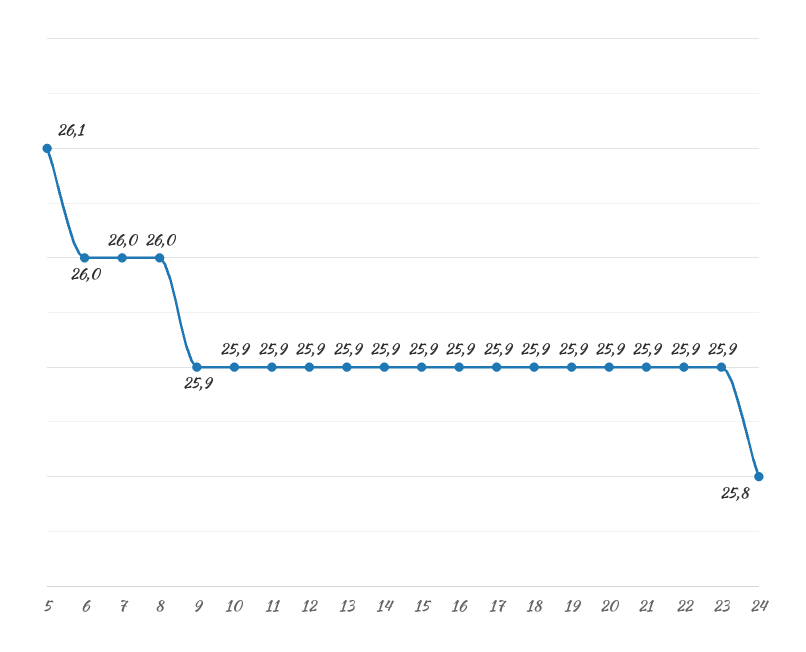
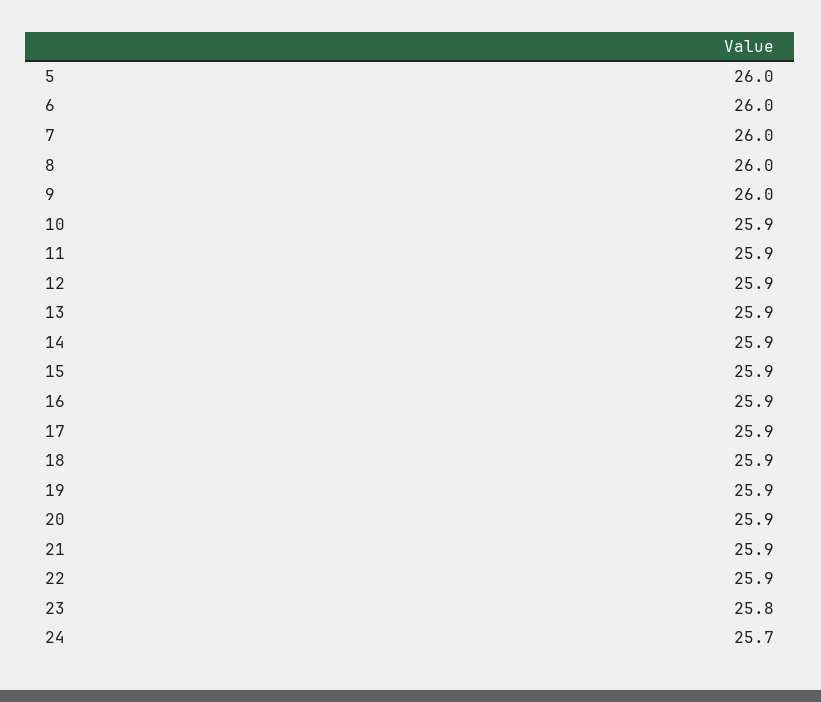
  {
-   "5": 26.1,
+   "5": 26,
    "6": 26,
    "7": 26,
    "8": 26,
-   "9": 25.9,
+   "9": 26,
    "10": 25.9,
    "11": 25.9,
    "12": 25.9,
    "13": 25.9,
    "14": 25.9,
    "15": 25.9,
    "16": 25.9,
    "17": 25.9,
    "18": 25.9,
    "19": 25.9,
    "20": 25.9,
    "21": 25.9,
    "22": 25.9,
-   "23": 25.9,
+   "23": 25.8,
-   "24": 25.8
+   "24": 25.7
  }

